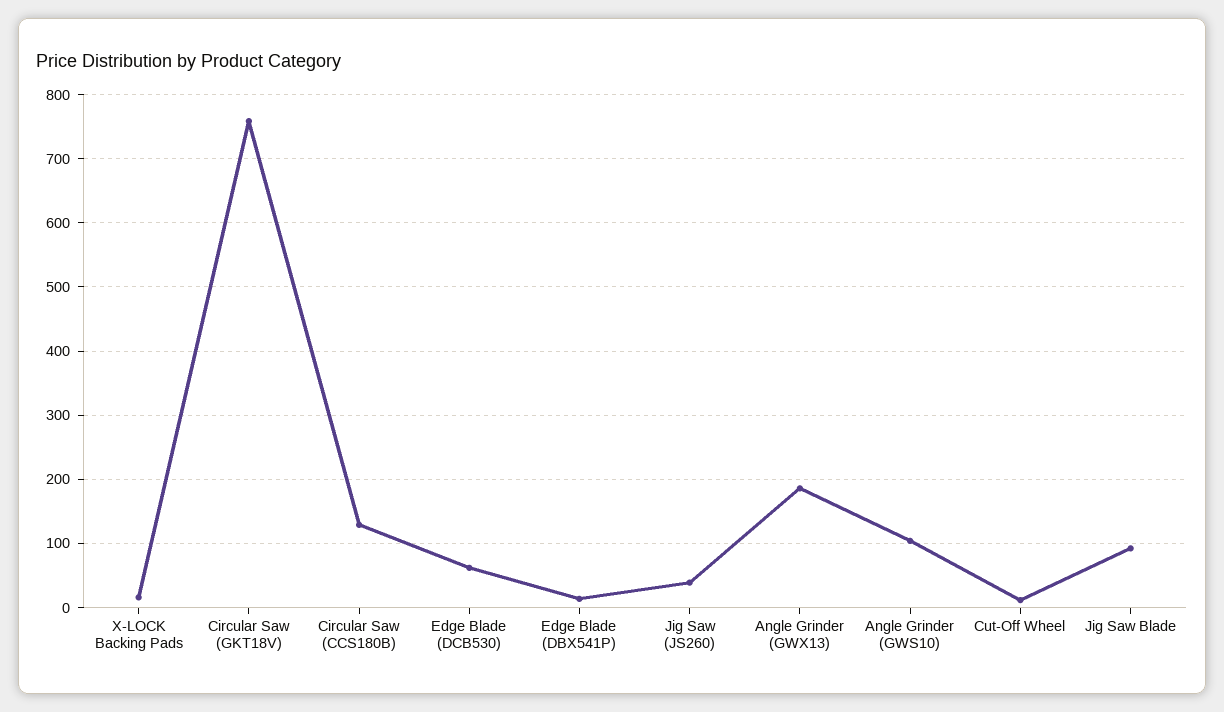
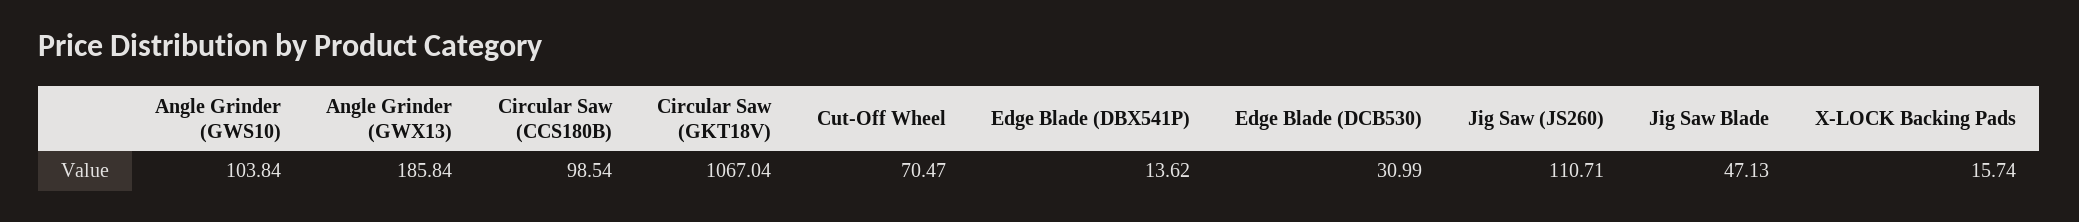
  {
    "X-LOCK Backing Pads": 15.74,
-   "Circular Saw (GKT18V)": 760,
+   "Circular Saw (GKT18V)": 1067.04,
-   "Circular Saw (CCS180B)": 130,
+   "Circular Saw (CCS180B)": 98.54,
-   "Edge Blade (DCB530)": 60,
+   "Edge Blade (DCB530)": 30.99,
    "Edge Blade (DBX541P)": 13.62,
-   "Jig Saw (JS260)": 40,
+   "Jig Saw (JS260)": 110.71,
    "Angle Grinder (GWX13)": 185.84,
    "Angle Grinder (GWS10)": 103.84,
-   "Cut-Off Wheel": 10,
+   "Cut-Off Wheel": 70.47,
-   "Jig Saw Blade": 90
+   "Jig Saw Blade": 47.13
  }

